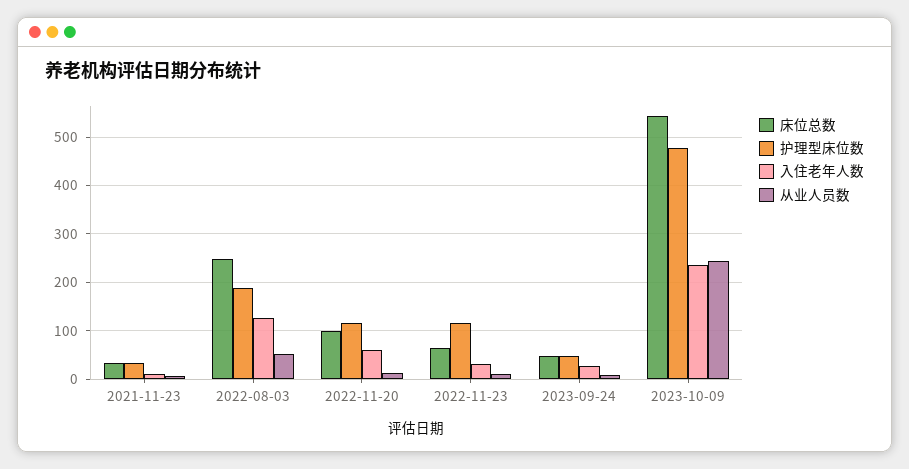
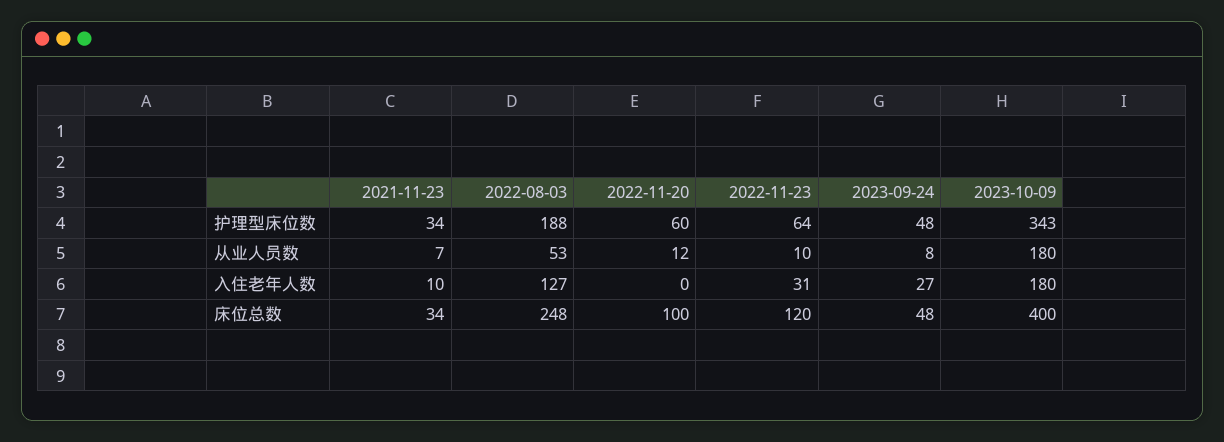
  {
    "床位总数": {
      "2021-11-23": 34,
      "2022-08-03": 248,
      "2022-11-20": 100,
-     "2022-11-23": 60,
+     "2022-11-23": 120,
      "2023-09-24": 48,
-     "2023-10-09": 540
+     "2023-10-09": 400
    },
    "护理型床位数": {
      "2021-11-23": 34,
      "2022-08-03": 188,
-     "2022-11-20": 120,
+     "2022-11-20": 60,
-     "2022-11-23": 120,
+     "2022-11-23": 64,
      "2023-09-24": 48,
-     "2023-10-09": 480
+     "2023-10-09": 343
    },
    "入住老年人数": {
      "2021-11-23": 10,
      "2022-08-03": 127,
-     "2022-11-20": 60,
+     "2022-11-20": 0,
      "2022-11-23": 31,
      "2023-09-24": 27,
-     "2023-10-09": 240
+     "2023-10-09": 180
    },
    "从业人员数": {
      "2021-11-23": 7,
      "2022-08-03": 53,
      "2022-11-20": 12,
      "2022-11-23": 10,
      "2023-09-24": 8,
-     "2023-10-09": 240
+     "2023-10-09": 180
    }
  }

